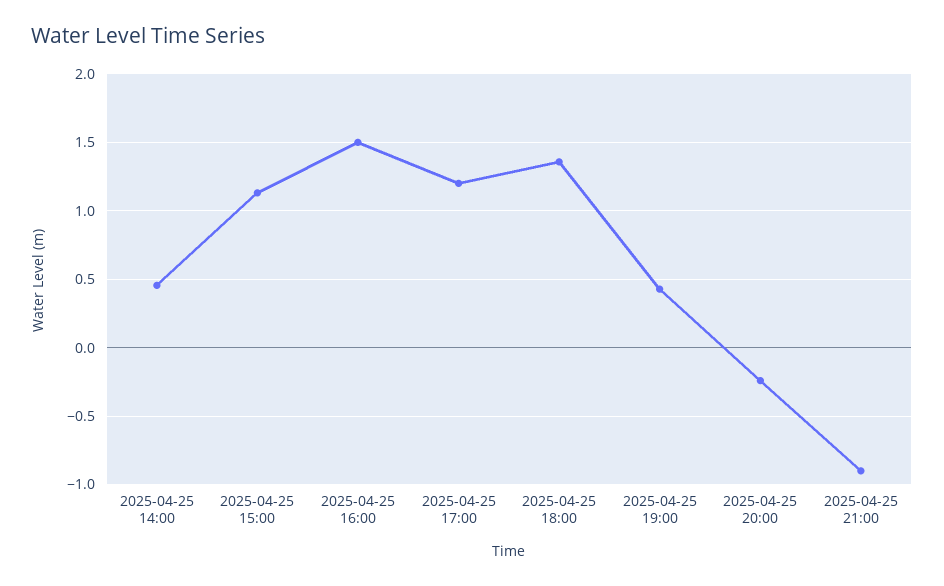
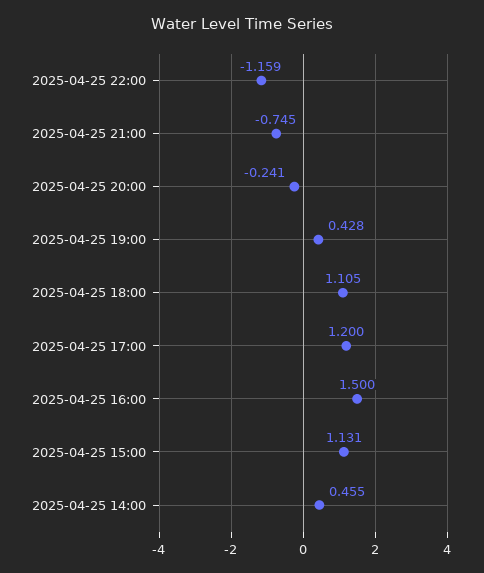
  {
    "2025-04-25 14:00": 0.455,
    "2025-04-25 15:00": 1.131,
    "2025-04-25 16:00": 1.5,
    "2025-04-25 17:00": 1.2,
-   "2025-04-25 18:00": 1.35,
+   "2025-04-25 18:00": 1.105,
    "2025-04-25 19:00": 0.428,
    "2025-04-25 20:00": -0.241,
-   "2025-04-25 21:00": -0.9
+   "2025-04-25 21:00": -0.745,
+   "2025-04-25 22:00": -1.159
  }

